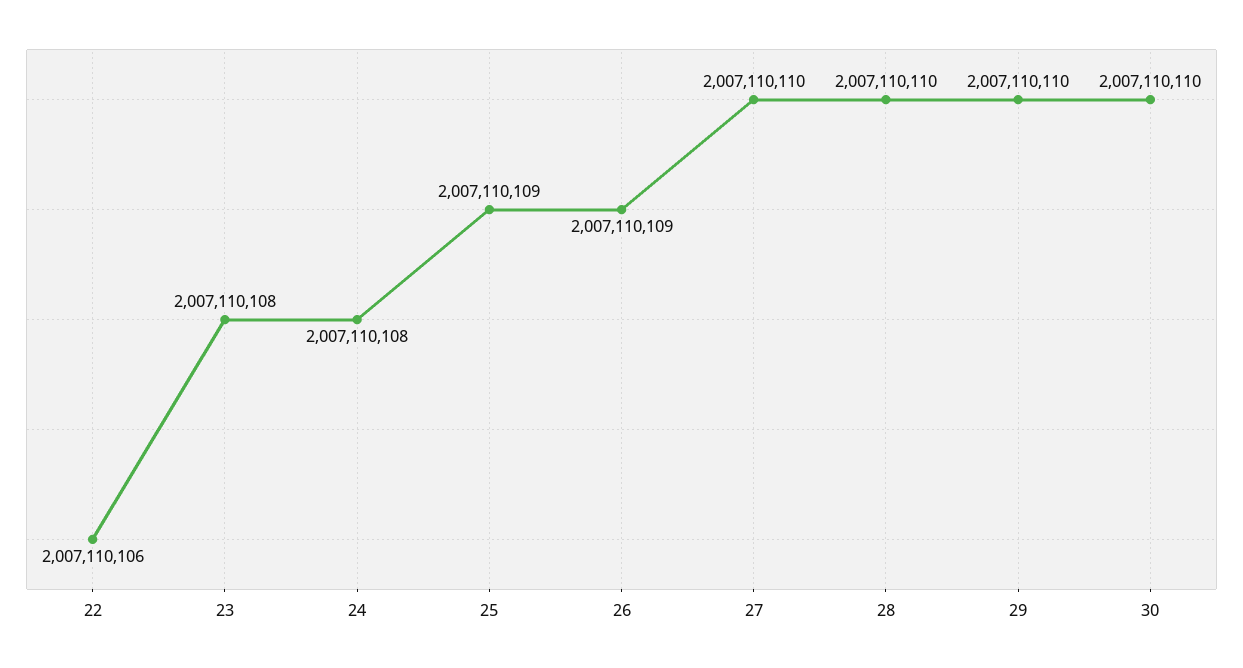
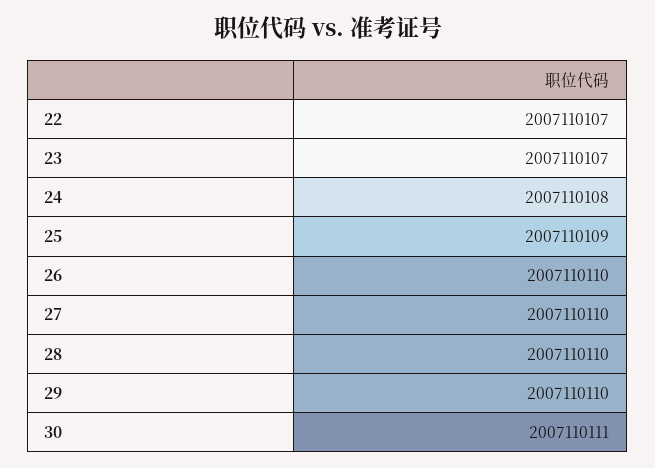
  {
-   "22": 2007110106,
+   "22": 2007110107,
-   "23": 2007110108,
+   "23": 2007110107,
    "24": 2007110108,
    "25": 2007110109,
-   "26": 2007110109,
+   "26": 2007110110,
    "27": 2007110110,
    "28": 2007110110,
    "29": 2007110110,
-   "30": 2007110110
+   "30": 2007110111
  }

